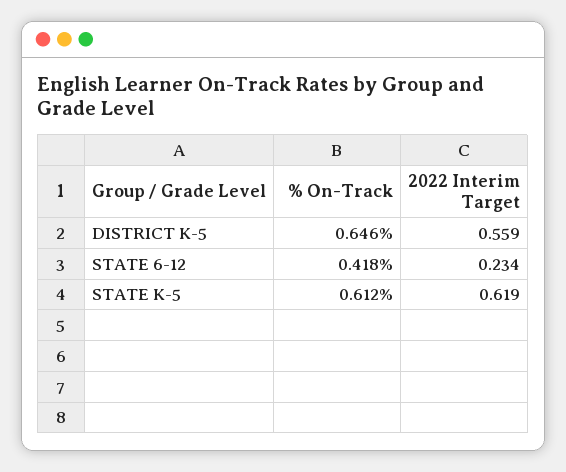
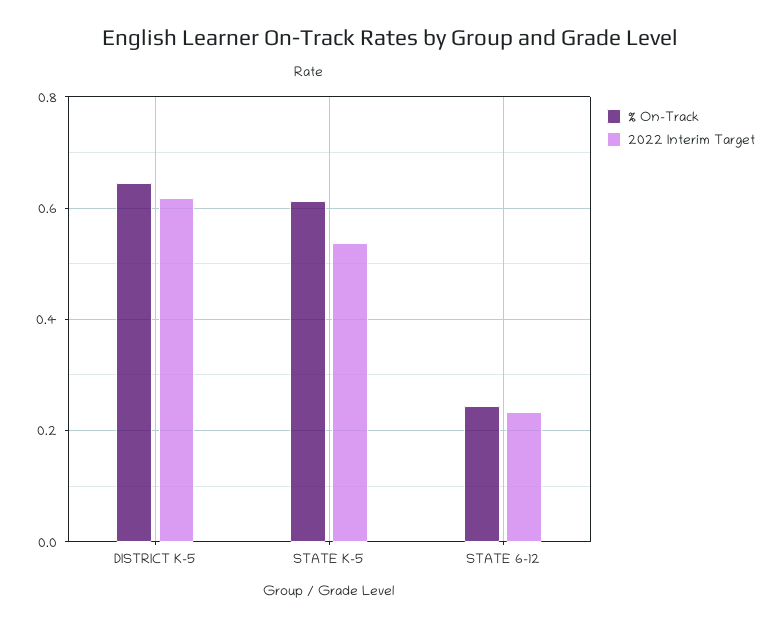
  {
    "% On-Track": {
      "DISTRICT K-5": 0.646,
-     "STATE 6-12": 0.418,
+     "STATE 6-12": 0.24,
      "STATE K-5": 0.612
    },
    "2022 Interim Target": {
-     "DISTRICT K-5": 0.559,
+     "DISTRICT K-5": 0.62,
      "STATE 6-12": 0.234,
-     "STATE K-5": 0.619
+     "STATE K-5": 0.54
    }
  }

